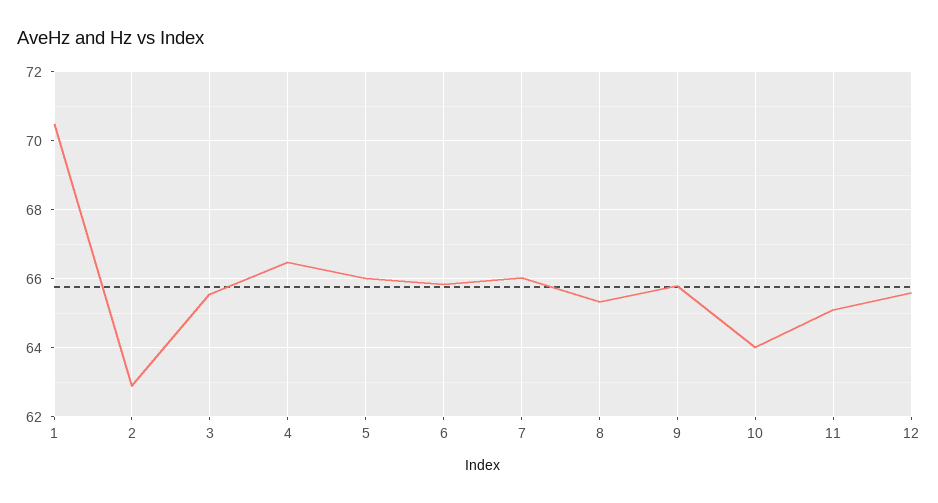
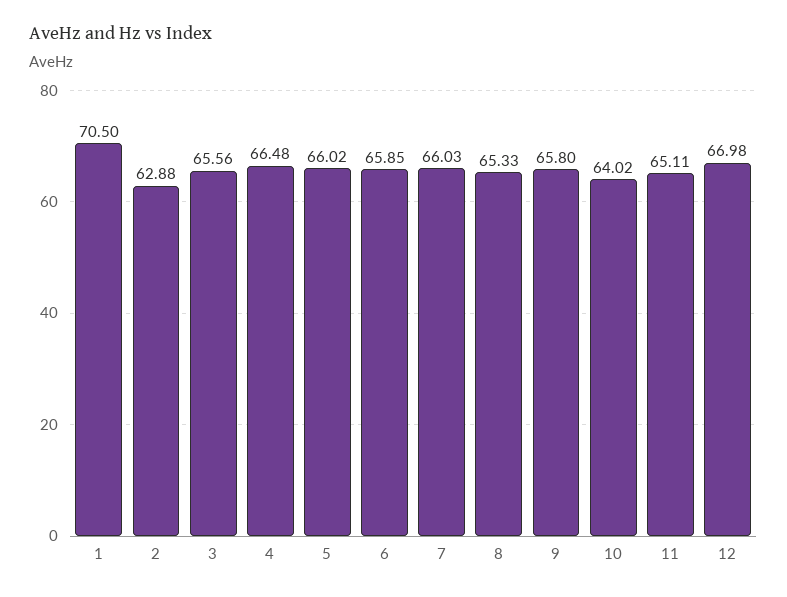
  {
    "1": 70.5,
    "2": 62.88,
    "3": 65.56,
    "4": 66.48,
    "5": 66.02,
    "6": 65.85,
    "7": 66.03,
    "8": 65.33,
    "9": 65.8,
    "10": 64.02,
    "11": 65.11,
-   "12": 65.6
+   "12": 66.98
  }

